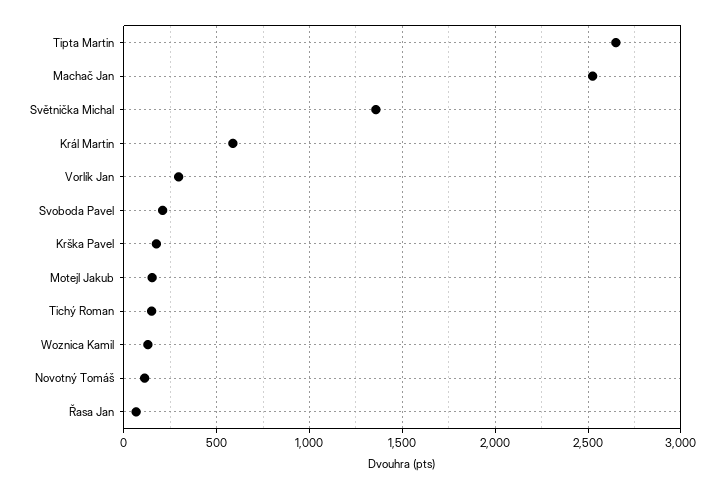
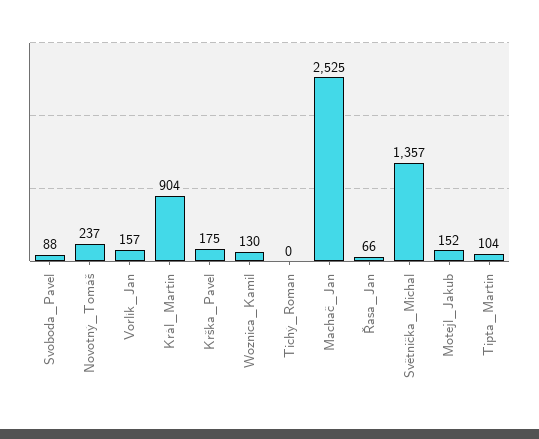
  {
-   "Tipta Martin": 2650,
+   "Tipta Martin": 104,
    "Machač Jan": 2525,
    "Světnička Michal": 1357,
-   "Král Martin": 600,
+   "Král Martin": 904,
-   "Vorlík Jan": 300,
+   "Vorlík Jan": 157,
-   "Svoboda Pavel": 200,
+   "Svoboda Pavel": 88,
    "Krška Pavel": 175,
    "Motejl Jakub": 152,
-   "Tichý Roman": 150,
+   "Tichý Roman": 0,
    "Woznica Kamil": 130,
-   "Novotný Tomáš": 100,
+   "Novotný Tomáš": 237,
    "Řasa Jan": 66
  }

